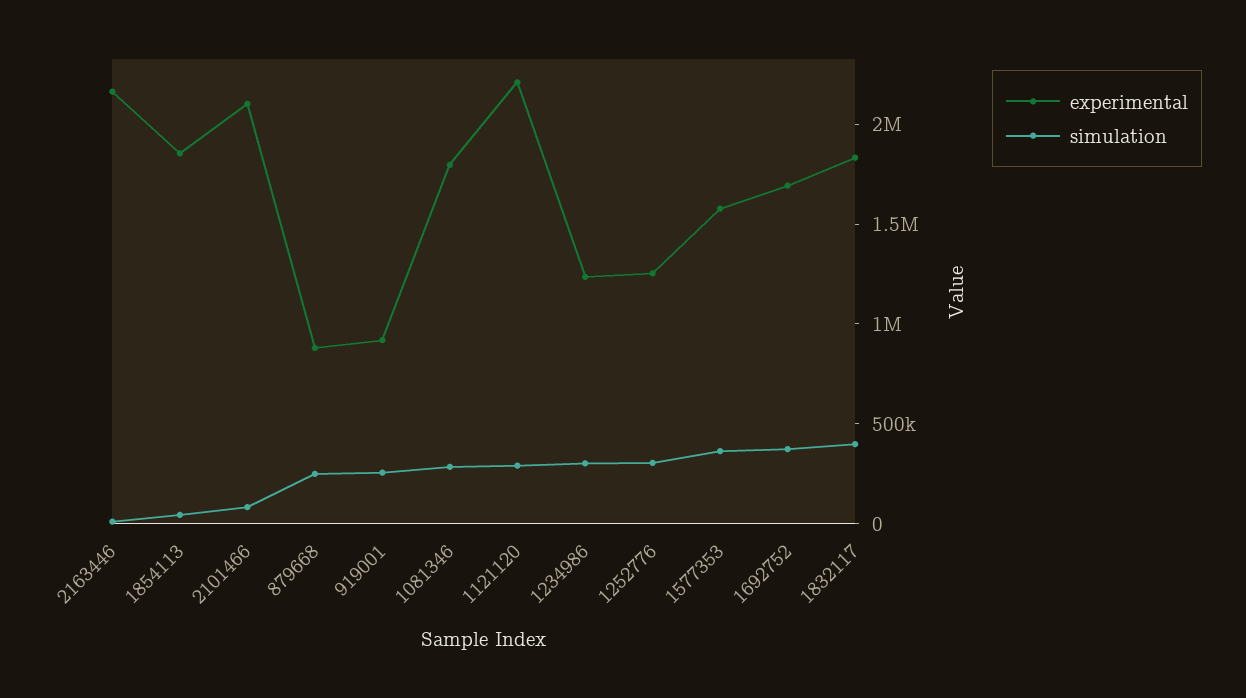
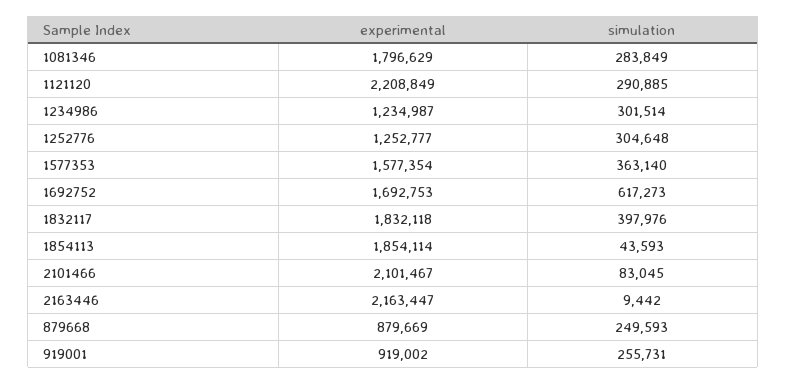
  {
    "experimental": {
      "2163446": 2163447,
      "1854113": 1854114,
      "2101466": 2101467,
      "879668": 879669,
      "919001": 919002,
      "1081346": 1796629,
      "1121120": 2208849,
      "1234986": 1234987,
      "1252776": 1252777,
      "1577353": 1577354,
      "1692752": 1692753,
      "1832117": 1832118
    },
    "simulation": {
      "2163446": 9442,
      "1854113": 43593,
      "2101466": 83045,
      "879668": 249593,
      "919001": 255731,
      "1081346": 283849,
      "1121120": 290885,
      "1234986": 301514,
      "1252776": 304648,
      "1577353": 363140,
-     "1692752": 400000,
+     "1692752": 617273,
      "1832117": 397976
    }
  }

